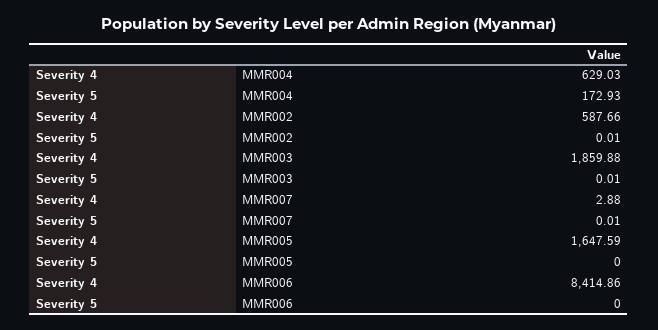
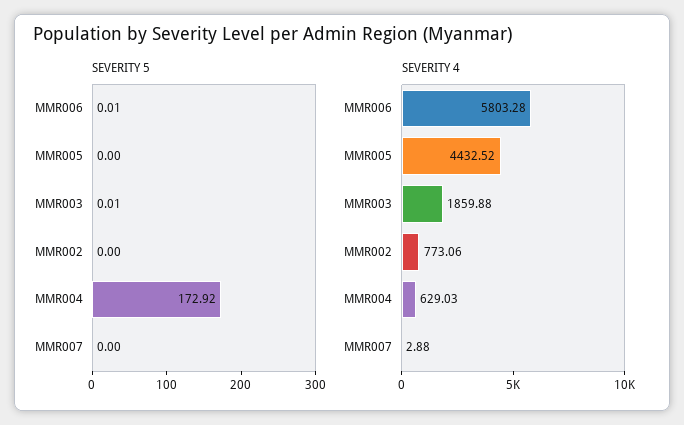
  {
    "Severity 4": {
      "MMR004": 629.03,
-     "MMR002": 587.66,
+     "MMR002": 773.06,
      "MMR003": 1859.88,
      "MMR007": 2.88,
-     "MMR005": 1647.59,
+     "MMR005": 4432.52,
-     "MMR006": 8414.86
+     "MMR006": 5803.28
    },
    "Severity 5": {
-     "MMR004": 172.93,
+     "MMR004": 172.92,
-     "MMR002": 0.01,
+     "MMR002": 0,
      "MMR003": 0.01,
-     "MMR007": 0.01,
+     "MMR007": 0,
      "MMR005": 0,
-     "MMR006": 0
+     "MMR006": 0.01
    }
  }

